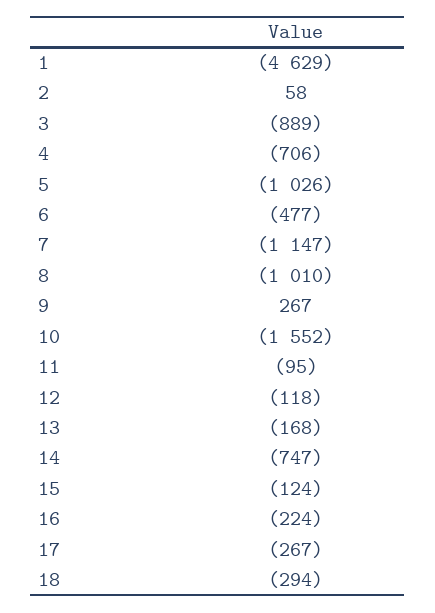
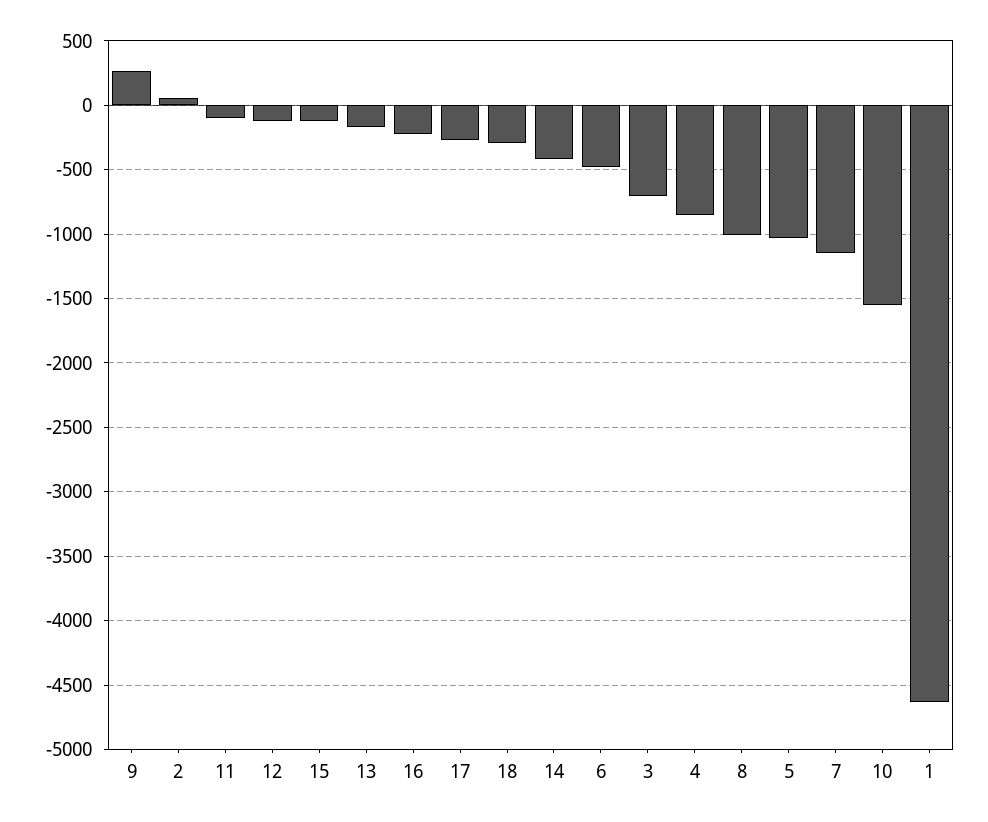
  {
    "1": -4629,
    "2": 58,
-   "3": -889,
+   "3": -700,
-   "4": -706,
+   "4": -850,
    "5": -1026,
    "6": -477,
    "7": -1147,
    "8": -1010,
    "9": 267,
    "10": -1552,
    "11": -95,
    "12": -118,
    "13": -168,
-   "14": -747,
+   "14": -400,
    "15": -124,
    "16": -224,
    "17": -267,
    "18": -294
  }

